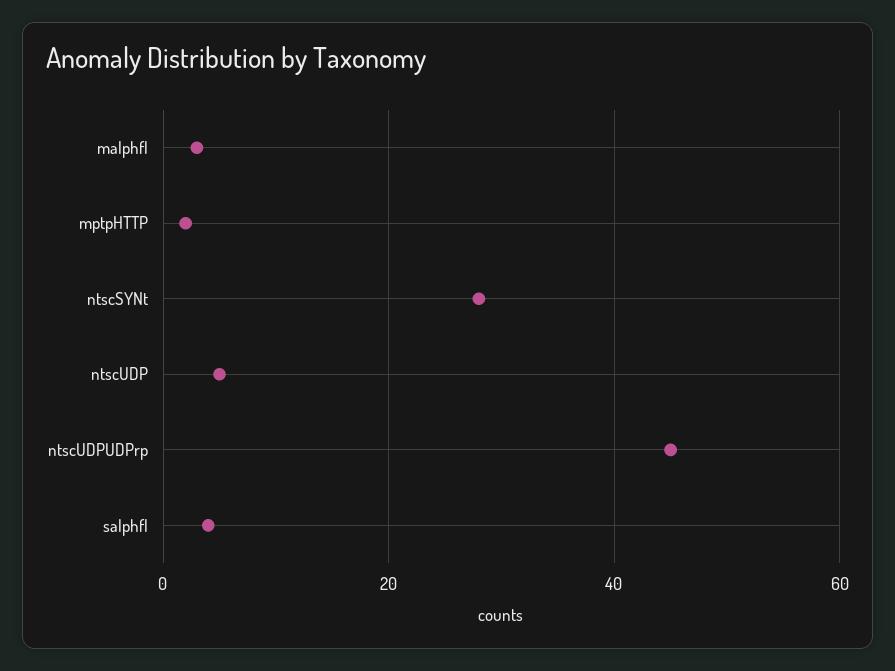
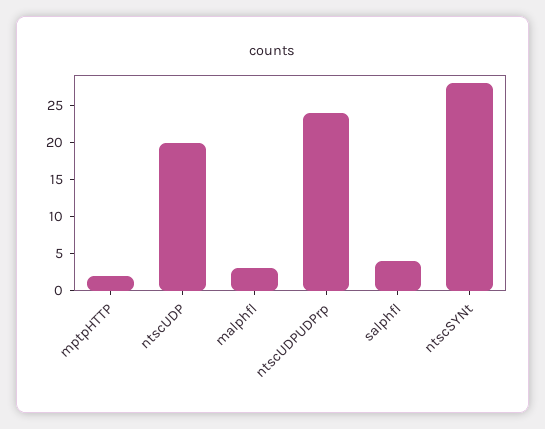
  {
    "malphfl": 5,
    "mptpHTTP": 0,
    "ntscSYNt": 30,
-   "ntscUDP": 5,
+   "ntscUDP": 20,
-   "ntscUDPUDPrp": 45,
+   "ntscUDPUDPrp": 25,
    "salphfl": 5
  }

